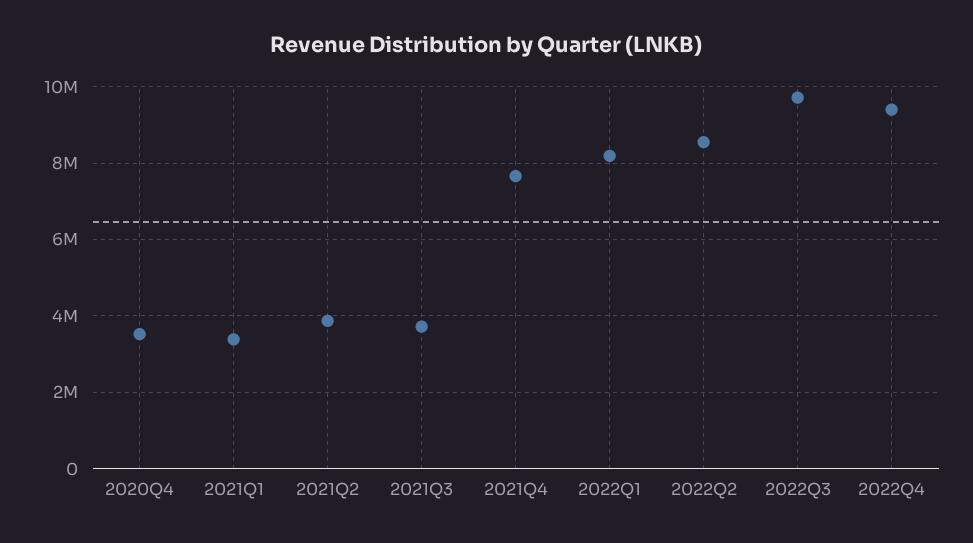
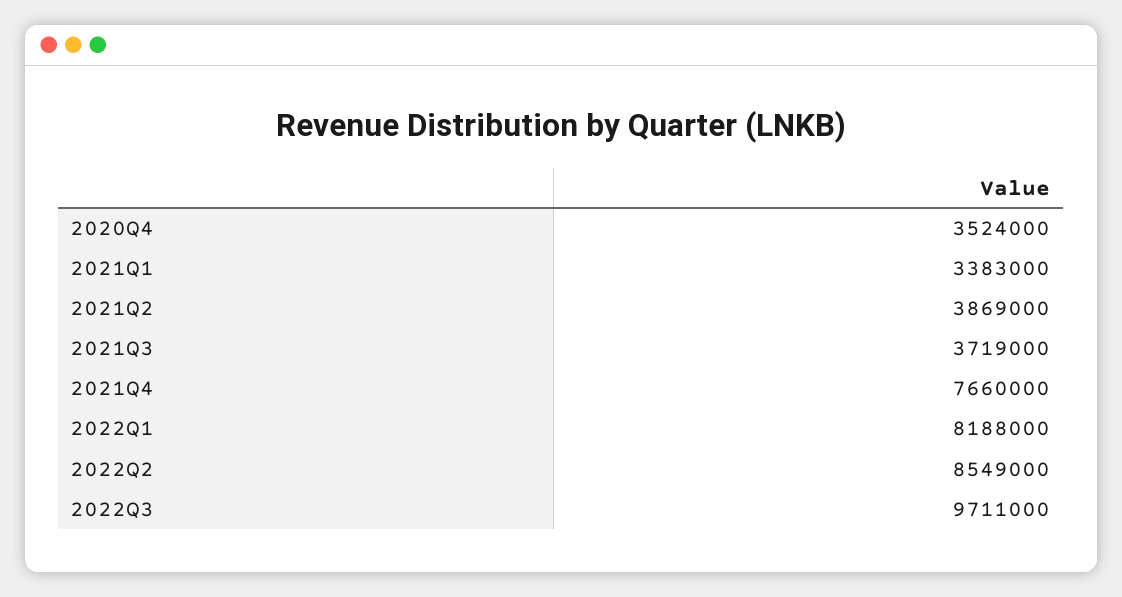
  {
    "2020Q4": 3524000,
    "2021Q1": 3383000,
    "2021Q2": 3869000,
    "2021Q3": 3719000,
    "2021Q4": 7660000,
    "2022Q1": 8188000,
    "2022Q2": 8549000,
-   "2022Q3": 9711000,
+   "2022Q3": 9711000
-   "2022Q4": 9400000
  }

